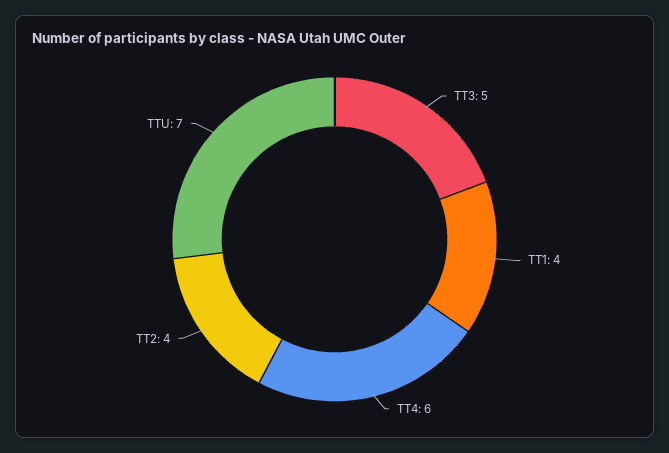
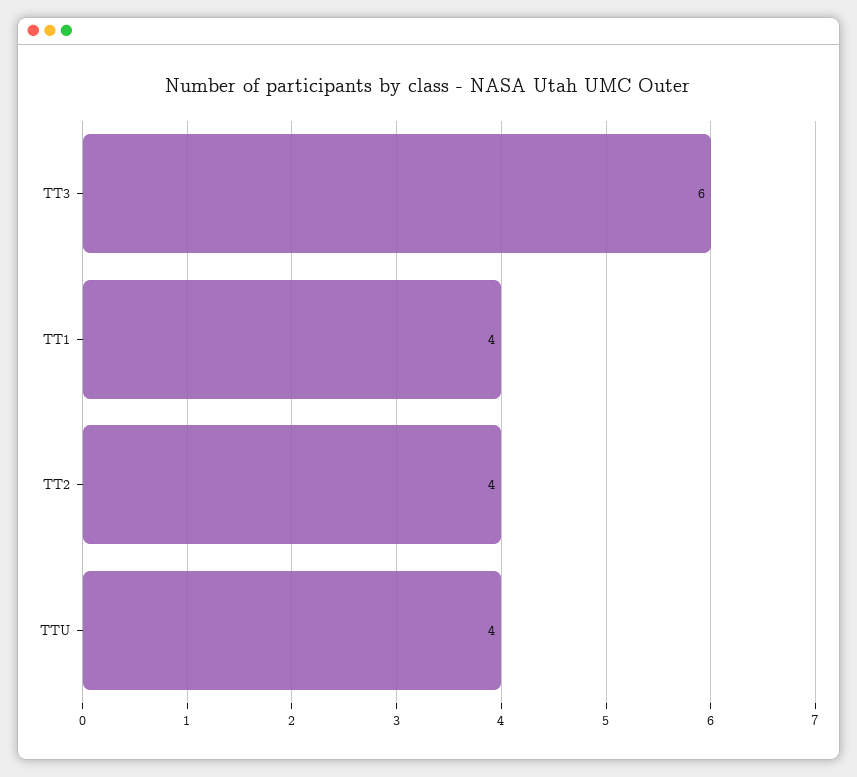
  {
-   "TT3": 5,
+   "TT3": 6,
    "TT1": 4,
-   "TT4": 6,
    "TT2": 4,
-   "TTU": 7
+   "TTU": 4
  }

